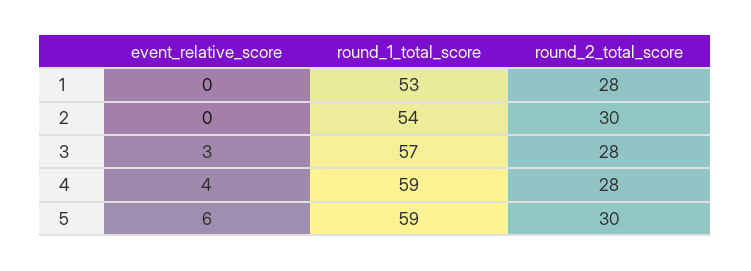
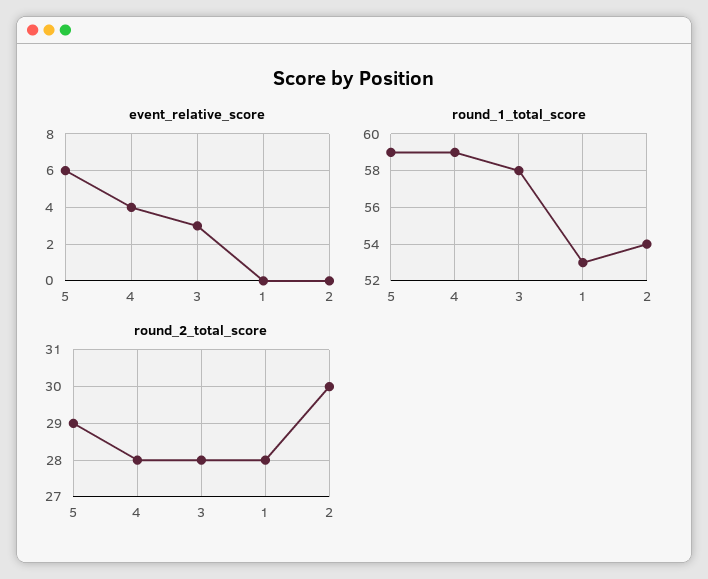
  {
    "event_relative_score": {
      "1": 0,
      "2": 0,
      "3": 3,
      "4": 4,
      "5": 6
    },
    "round_1_total_score": {
      "1": 53,
      "2": 54,
-     "3": 57,
+     "3": 58,
      "4": 59,
      "5": 59
    },
    "round_2_total_score": {
      "1": 28,
      "2": 30,
      "3": 28,
      "4": 28,
-     "5": 30
+     "5": 29
    }
  }

